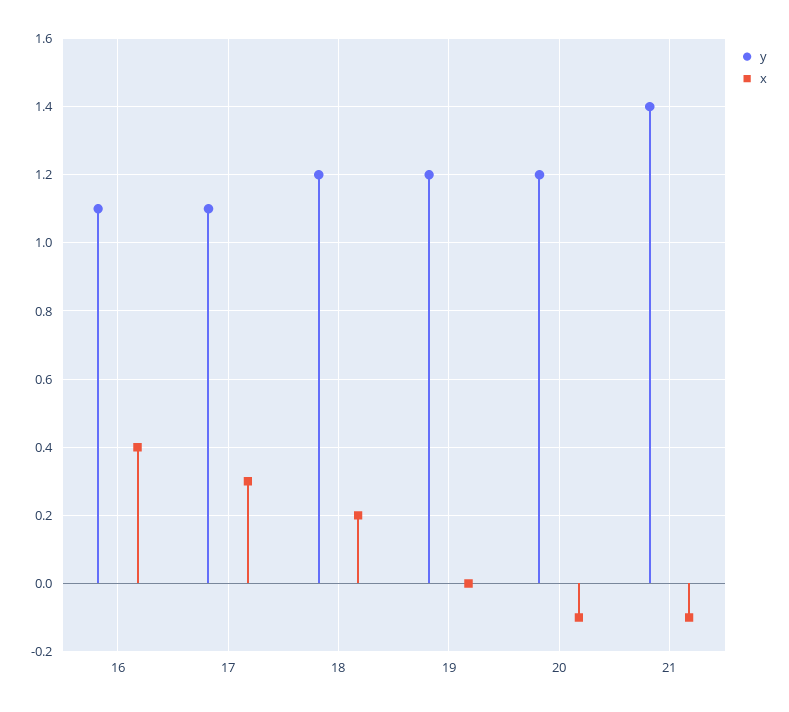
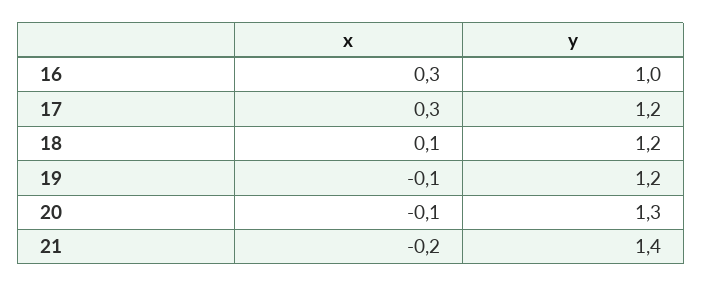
  {
    "y": {
-     "16": 1.1,
+     "16": 1,
-     "17": 1.1,
+     "17": 1.2,
      "18": 1.2,
      "19": 1.2,
-     "20": 1.2,
+     "20": 1.3,
      "21": 1.4
    },
    "x": {
-     "16": 0.4,
+     "16": 0.3,
      "17": 0.3,
-     "18": 0.2,
+     "18": 0.1,
-     "19": 0,
+     "19": -0.1,
      "20": -0.1,
-     "21": -0.1
+     "21": -0.2
    }
  }

